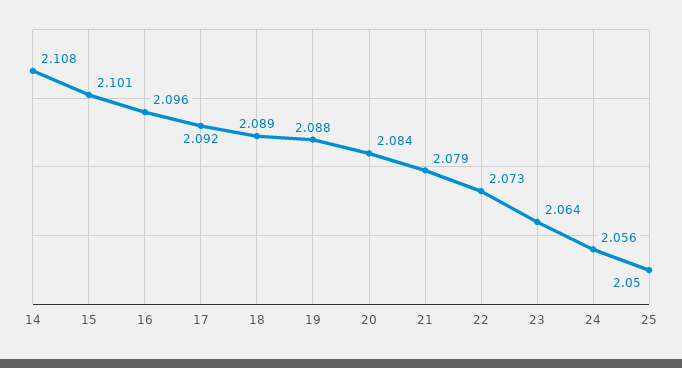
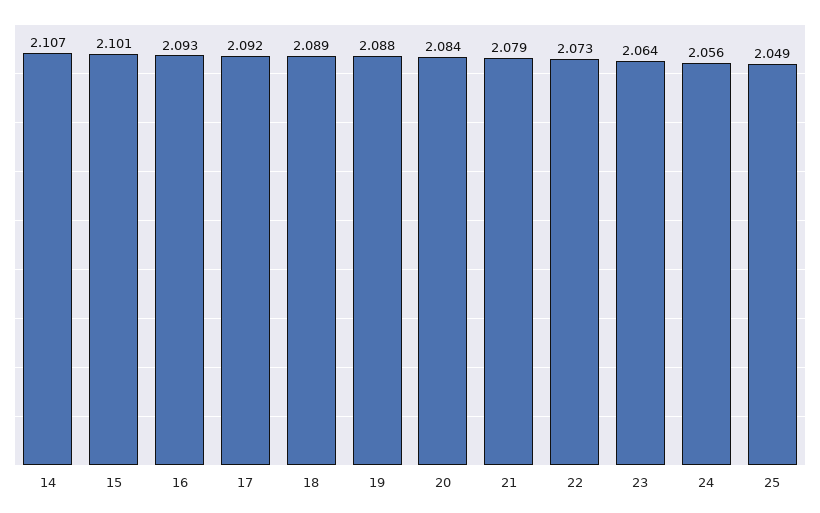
  {
-   "14": 2.108,
+   "14": 2.107,
    "15": 2.101,
-   "16": 2.096,
+   "16": 2.093,
    "17": 2.092,
    "18": 2.089,
    "19": 2.088,
    "20": 2.084,
    "21": 2.079,
    "22": 2.073,
    "23": 2.064,
    "24": 2.056,
-   "25": 2.05
+   "25": 2.049
  }

